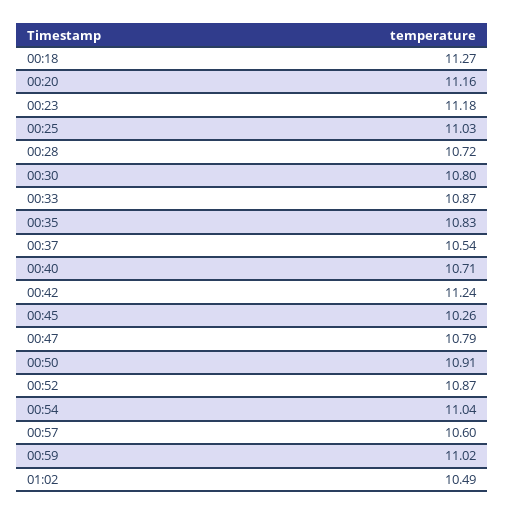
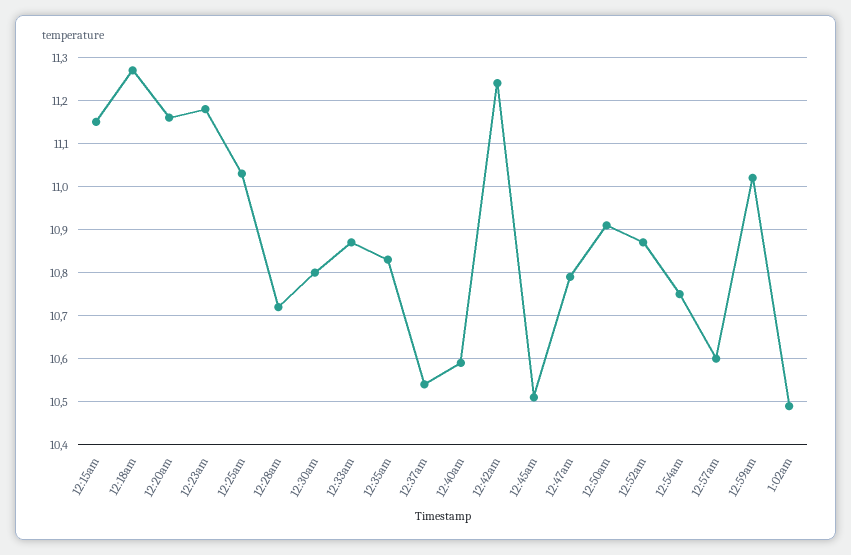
  {
    "00:18": 11.27,
    "00:20": 11.16,
    "00:23": 11.18,
    "00:25": 11.03,
    "00:28": 10.72,
    "00:30": 10.8,
    "00:33": 10.87,
    "00:35": 10.83,
    "00:37": 10.54,
-   "00:40": 10.71,
+   "00:40": 10.6,
    "00:42": 11.24,
-   "00:45": 10.26,
+   "00:45": 10.5,
    "00:47": 10.79,
    "00:50": 10.91,
    "00:52": 10.87,
-   "00:54": 11.04,
+   "00:54": 10.75,
    "00:57": 10.6,
    "00:59": 11.02,
-   "01:02": 10.49
+   "01:02": 10.49,
+   "12:15am": 11.15
  }

